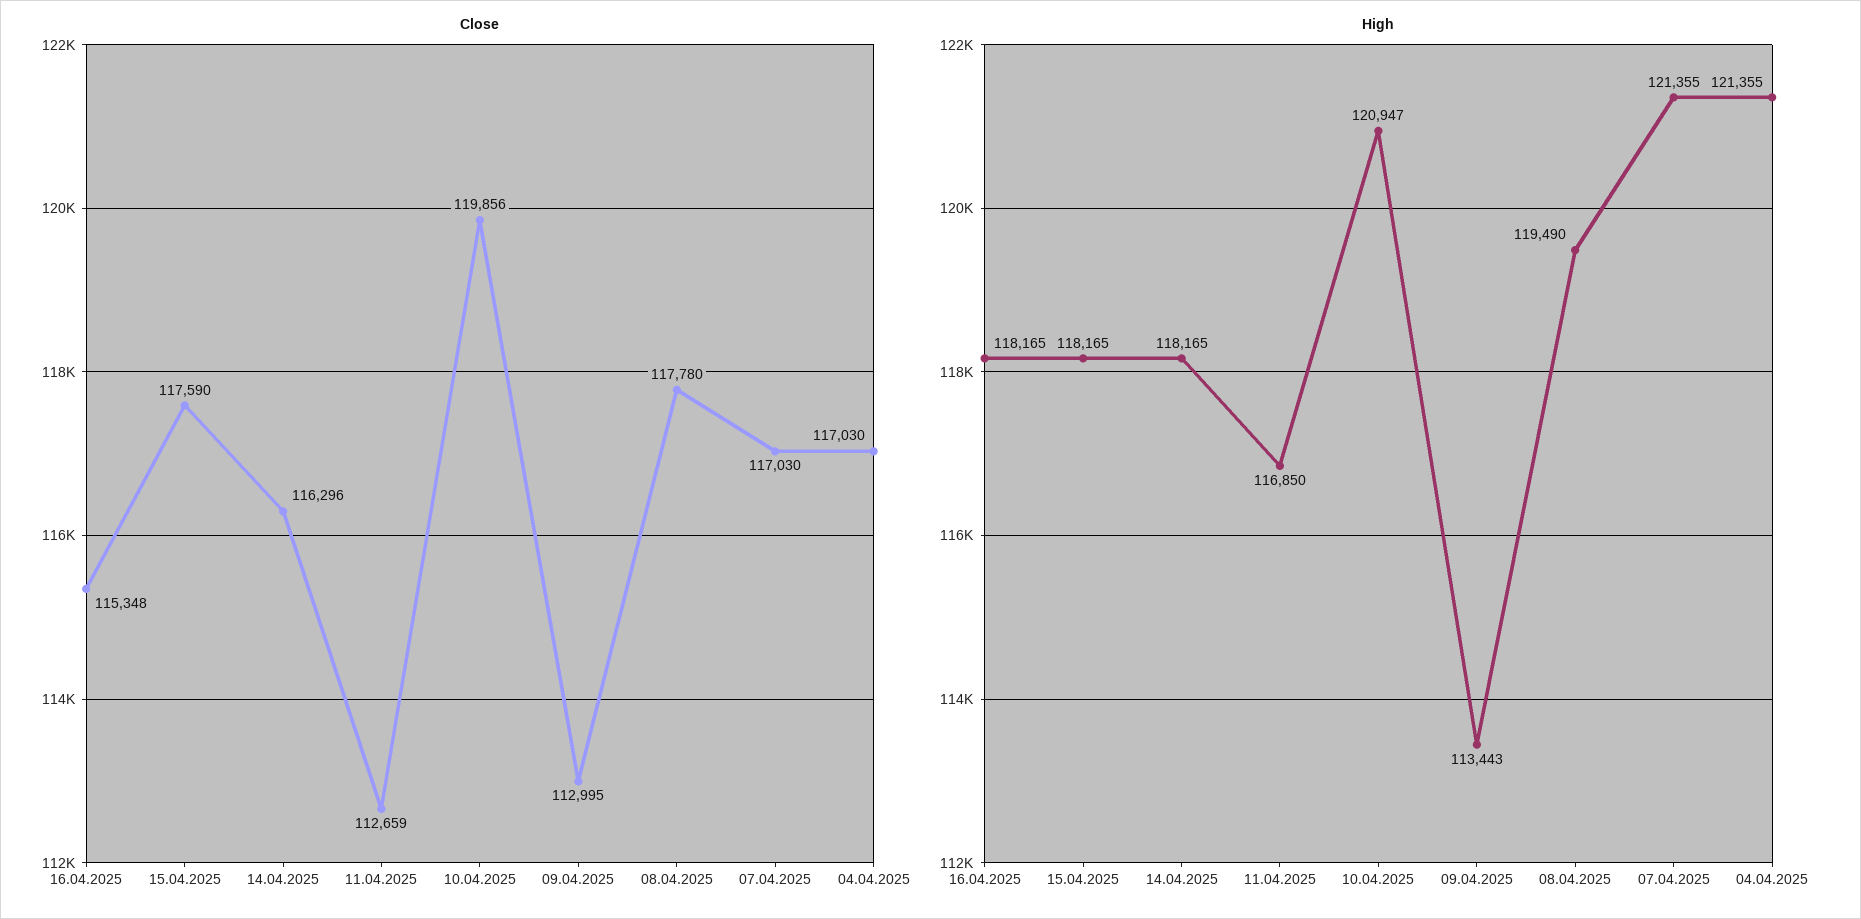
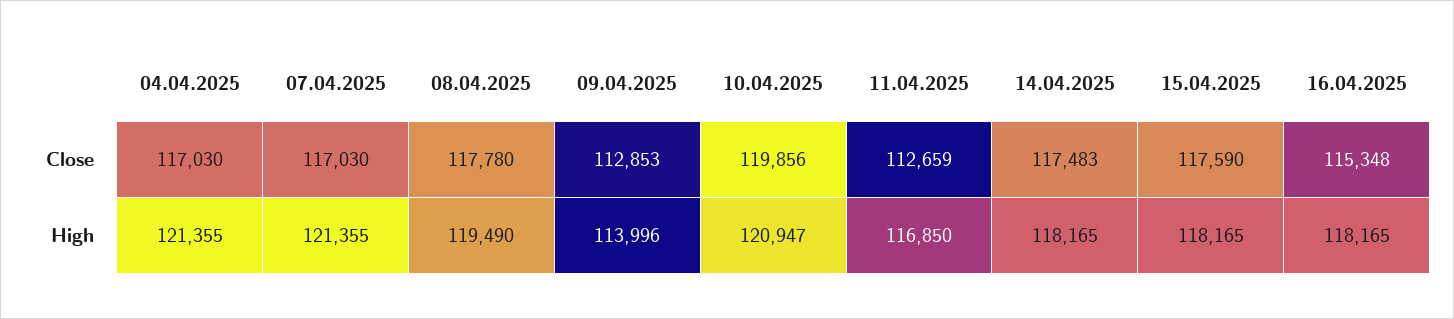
  {
    "Close": {
      "16.04.2025": 115348,
      "15.04.2025": 117590,
-     "14.04.2025": 116296,
+     "14.04.2025": 117483,
      "11.04.2025": 112659,
      "10.04.2025": 119856,
-     "09.04.2025": 112995,
+     "09.04.2025": 112853,
      "08.04.2025": 117780,
      "07.04.2025": 117030,
      "04.04.2025": 117030
    },
    "High": {
      "16.04.2025": 118165,
      "15.04.2025": 118165,
      "14.04.2025": 118165,
      "11.04.2025": 116850,
      "10.04.2025": 120947,
-     "09.04.2025": 113443,
+     "09.04.2025": 113996,
      "08.04.2025": 119490,
      "07.04.2025": 121355,
      "04.04.2025": 121355
    }
  }

